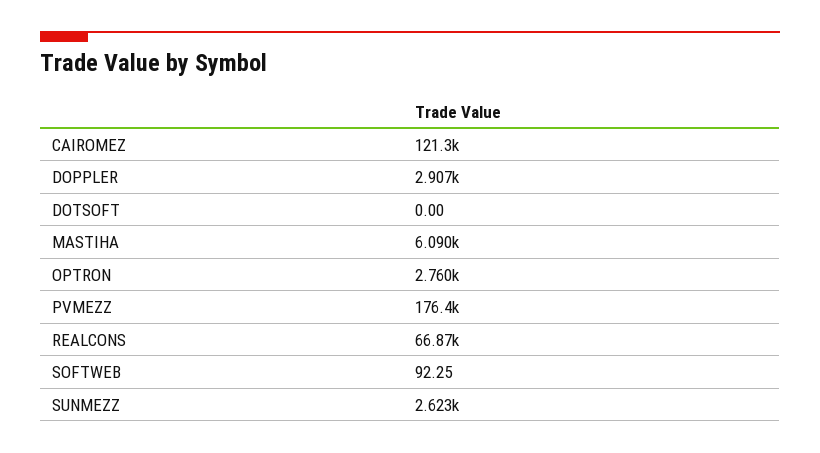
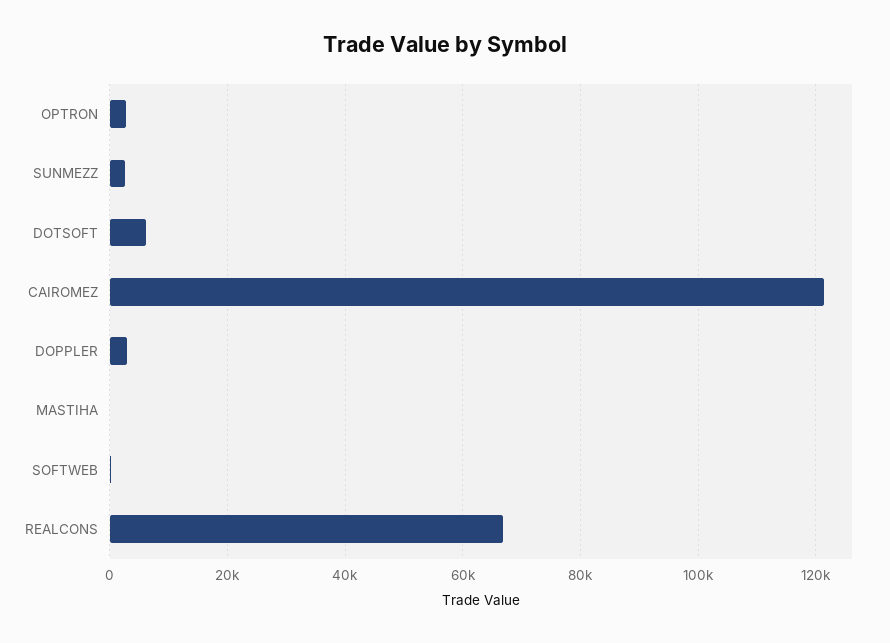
  {
    "CAIROMEZ": 121300,
    "DOPPLER": 2907,
-   "DOTSOFT": 0,
+   "DOTSOFT": 6000,
-   "MASTIHA": 6090,
+   "MASTIHA": 0,
    "OPTRON": 2760,
-   "PVMEZZ": 176400,
    "REALCONS": 66870,
    "SOFTWEB": 92.25,
    "SUNMEZZ": 2623
  }

